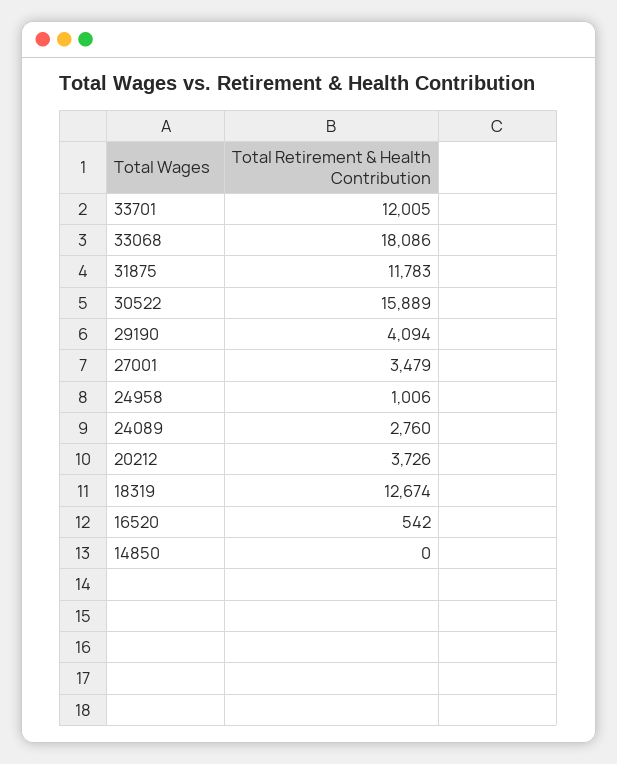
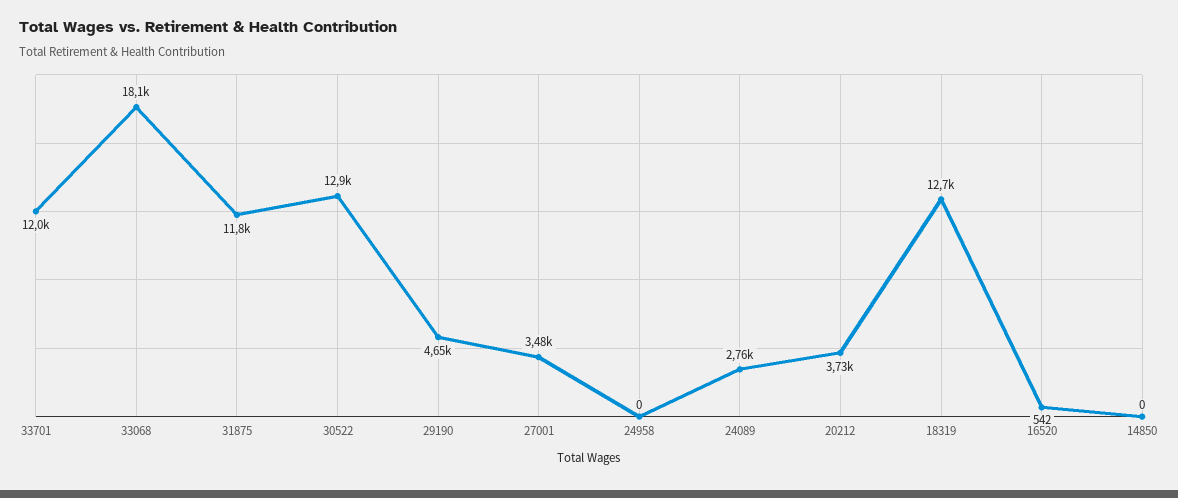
  {
    "33701": 12005,
    "33068": 18086,
    "31875": 11783,
-   "30522": 15889,
+   "30522": 12900,
-   "29190": 4094,
+   "29190": 4650,
    "27001": 3479,
-   "24958": 1006,
+   "24958": 0,
    "24089": 2760,
    "20212": 3726,
    "18319": 12674,
    "16520": 542,
    "14850": 0
  }

